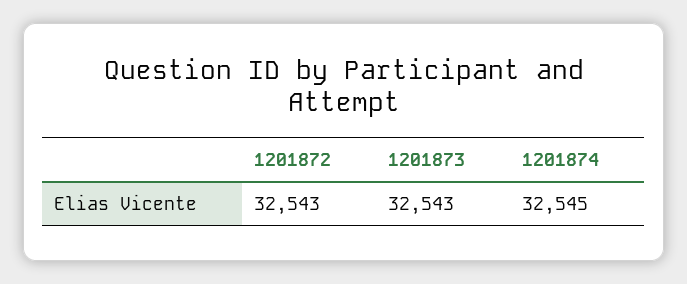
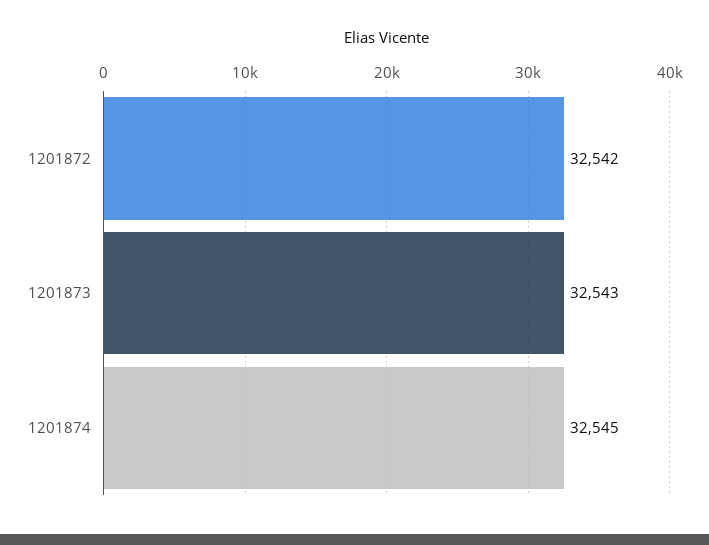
  {
-   "1201872": 32543,
+   "1201872": 32542,
    "1201873": 32543,
    "1201874": 32545
  }

